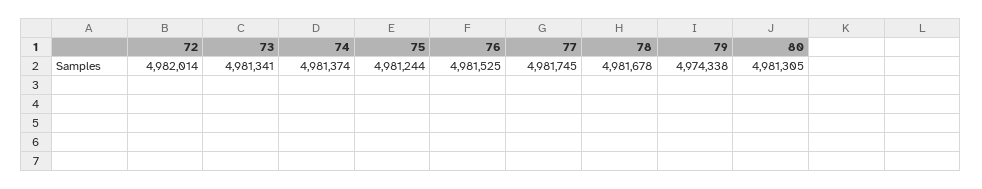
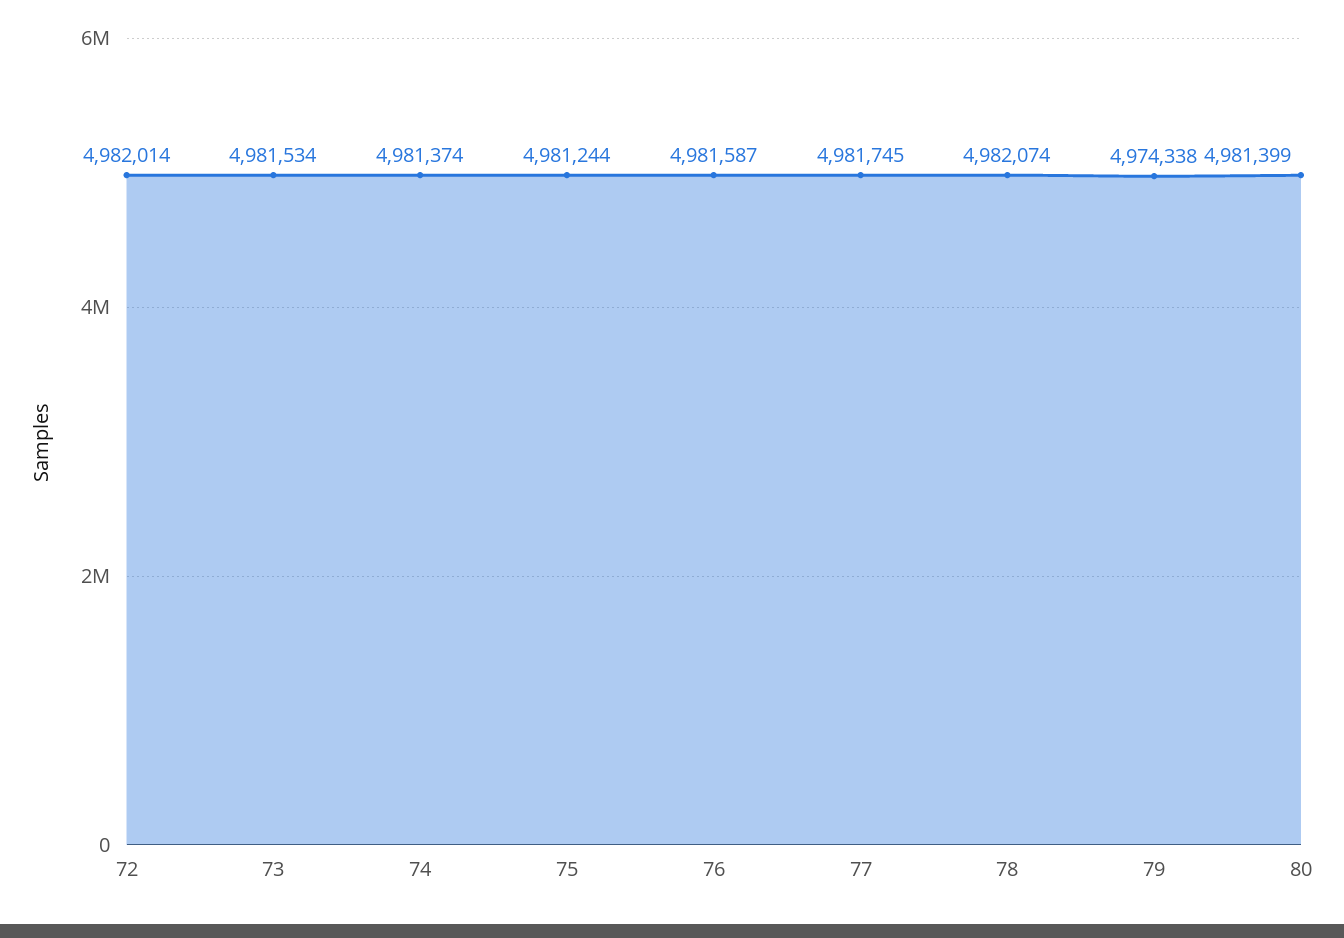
  {
    "72": 4982014,
-   "73": 4981341,
+   "73": 4981534,
    "74": 4981374,
    "75": 4981244,
-   "76": 4981525,
+   "76": 4981587,
    "77": 4981745,
-   "78": 4981678,
+   "78": 4982074,
    "79": 4974338,
-   "80": 4981305
+   "80": 4981399
  }

